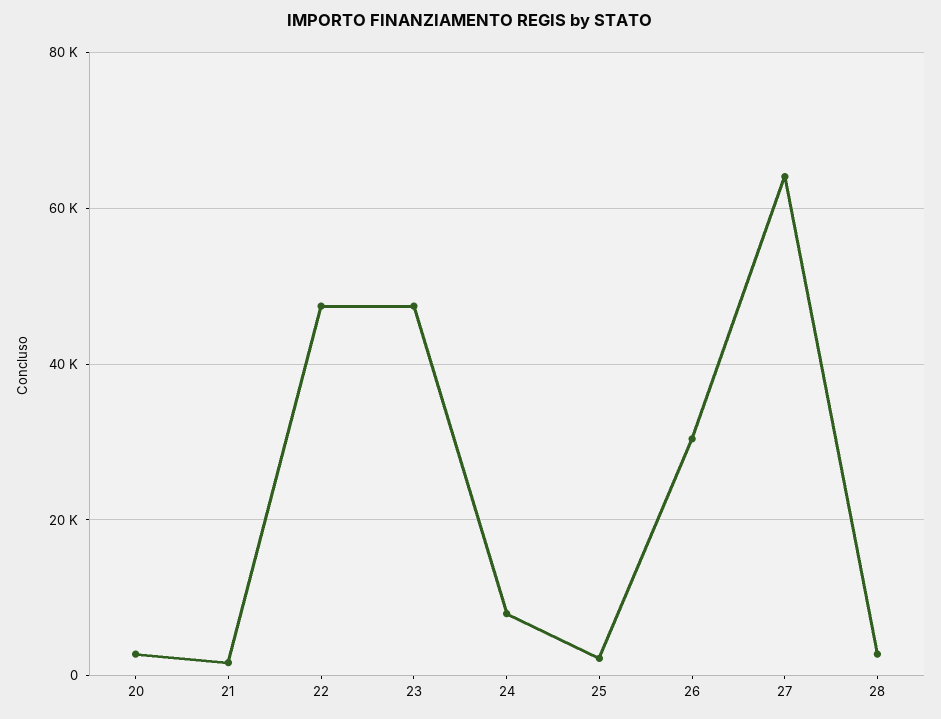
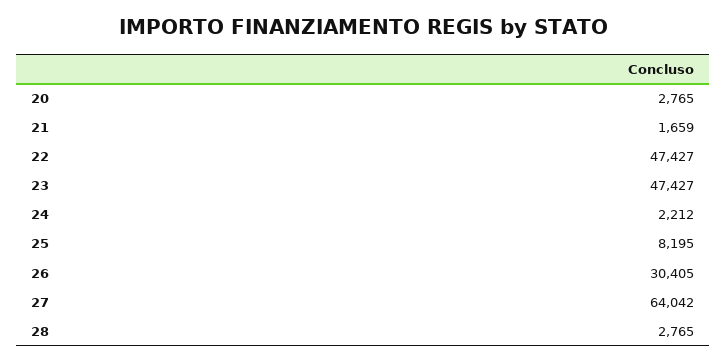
  {
    "20": 2765,
    "21": 1659,
    "22": 47427,
    "23": 47427,
-   "24": 8000,
+   "24": 2212,
-   "25": 2000,
+   "25": 8195,
    "26": 30405,
    "27": 64042,
    "28": 2765
  }

